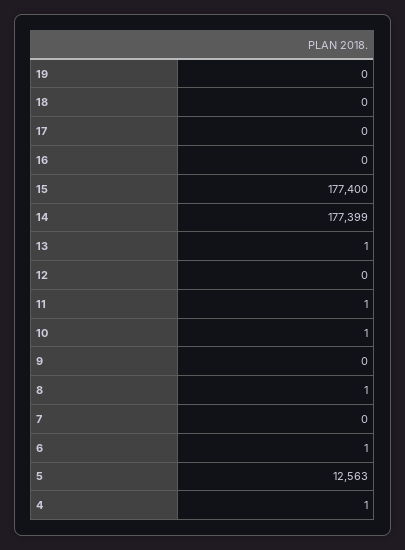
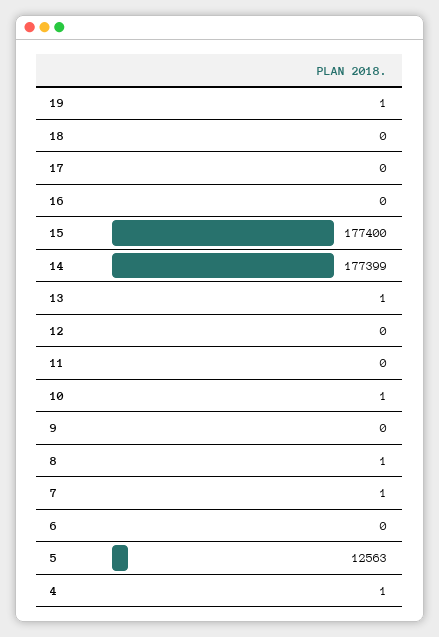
  {
-   "19": 0,
+   "19": 1,
    "18": 0,
    "17": 0,
    "16": 0,
    "15": 177400,
    "14": 177399,
    "13": 1,
    "12": 0,
-   "11": 1,
+   "11": 0,
    "10": 1,
    "9": 0,
    "8": 1,
-   "7": 0,
+   "7": 1,
-   "6": 1,
+   "6": 0,
    "5": 12563,
    "4": 1
  }

